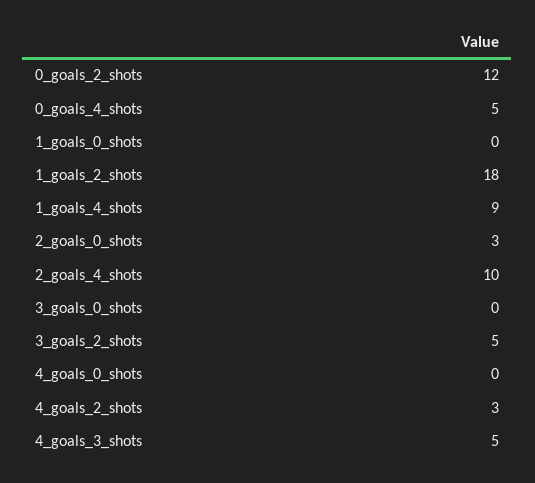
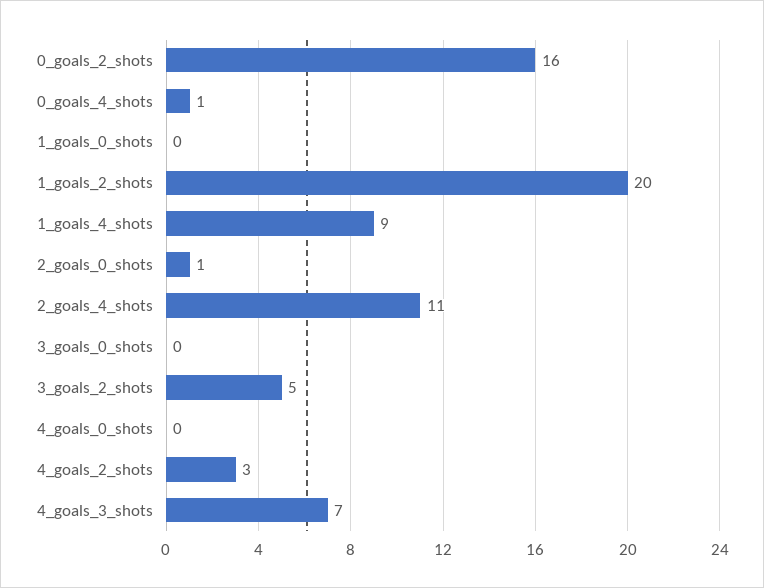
  {
-   "0_goals_2_shots": 12,
+   "0_goals_2_shots": 16,
-   "0_goals_4_shots": 5,
+   "0_goals_4_shots": 1,
    "1_goals_0_shots": 0,
-   "1_goals_2_shots": 18,
+   "1_goals_2_shots": 20,
    "1_goals_4_shots": 9,
-   "2_goals_0_shots": 3,
+   "2_goals_0_shots": 1,
-   "2_goals_4_shots": 10,
+   "2_goals_4_shots": 11,
    "3_goals_0_shots": 0,
    "3_goals_2_shots": 5,
    "4_goals_0_shots": 0,
    "4_goals_2_shots": 3,
-   "4_goals_3_shots": 5
+   "4_goals_3_shots": 7
  }

